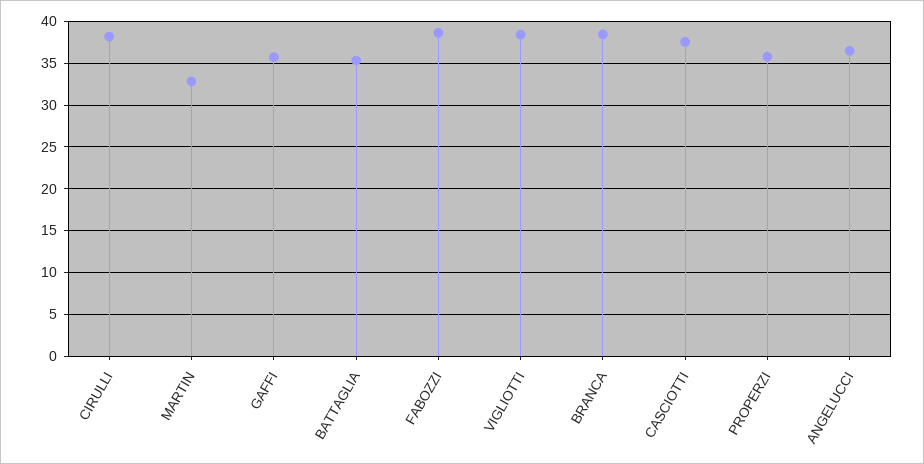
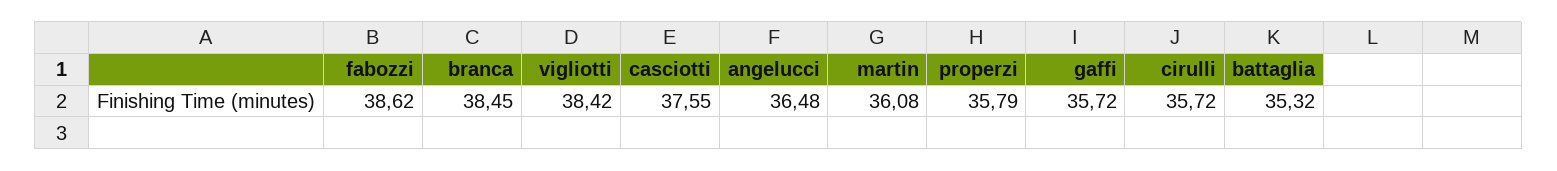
  {
-   "CIRULLI": 38,
+   "CIRULLI": 35.72,
-   "MARTIN": 33,
+   "MARTIN": 36.08,
    "GAFFI": 35.72,
    "BATTAGLIA": 35.32,
    "FABOZZI": 38.62,
    "VIGLIOTTI": 38.42,
    "BRANCA": 38.45,
    "CASCIOTTI": 37.55,
    "PROPERZI": 35.79,
    "ANGELUCCI": 36.48
  }

